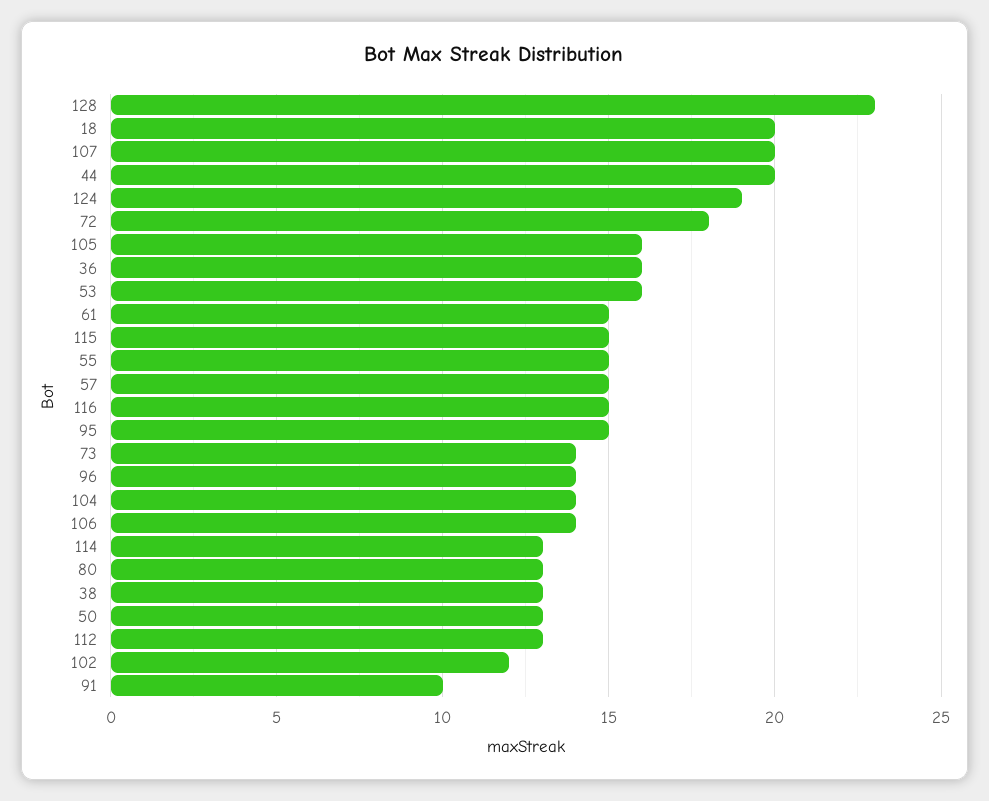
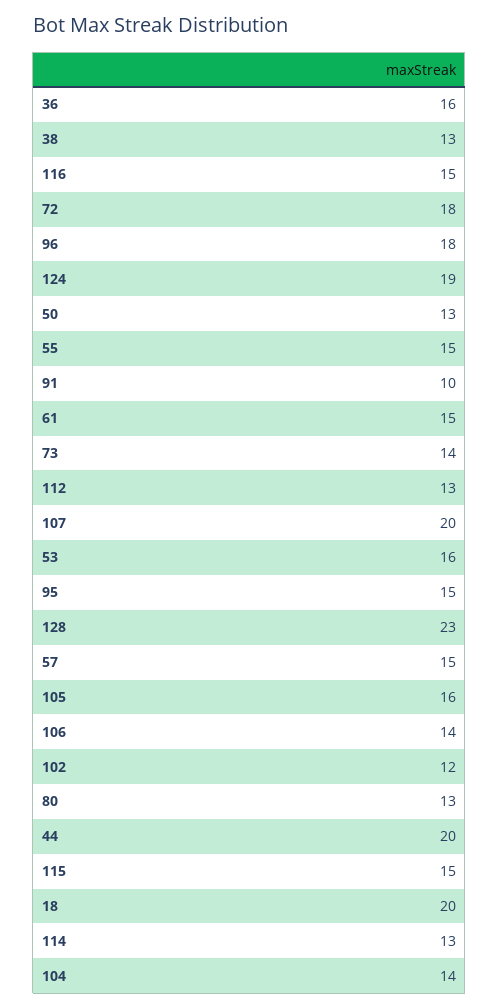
  {
    "128": 23,
    "18": 20,
    "107": 20,
    "44": 20,
    "124": 19,
    "72": 18,
    "105": 16,
    "36": 16,
    "53": 16,
    "61": 15,
    "115": 15,
    "55": 15,
    "57": 15,
    "116": 15,
    "95": 15,
    "73": 14,
-   "96": 14,
+   "96": 18,
    "104": 14,
    "106": 14,
    "114": 13,
    "80": 13,
    "38": 13,
    "50": 13,
    "112": 13,
    "102": 12,
    "91": 10
  }

